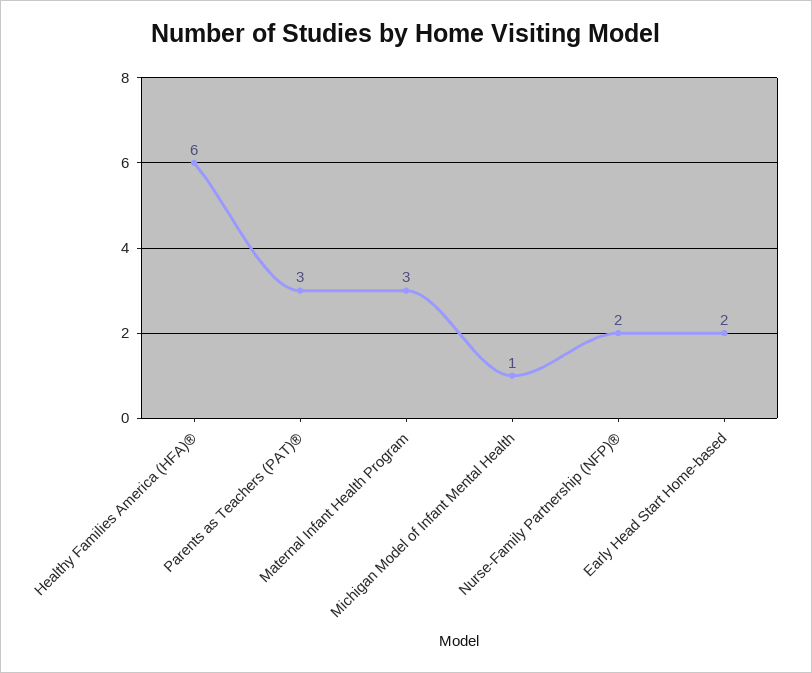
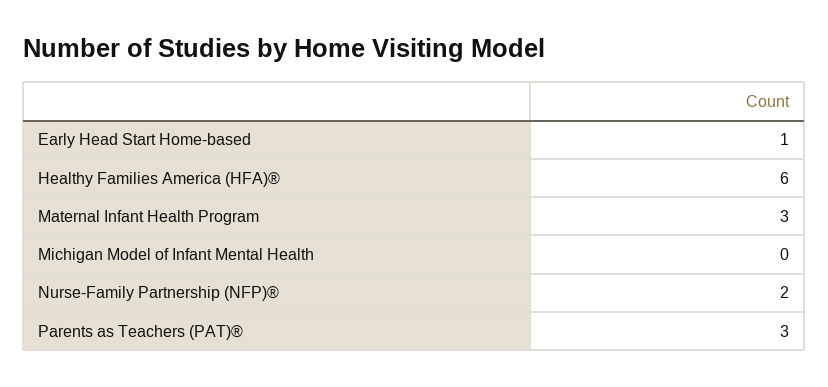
  {
    "Healthy Families America (HFA)®": 6,
    "Parents as Teachers (PAT)®": 3,
    "Maternal Infant Health Program": 3,
-   "Michigan Model of Infant Mental Health": 1,
+   "Michigan Model of Infant Mental Health": 0,
    "Nurse-Family Partnership (NFP)®": 2,
-   "Early Head Start Home-based": 2
+   "Early Head Start Home-based": 1
  }

